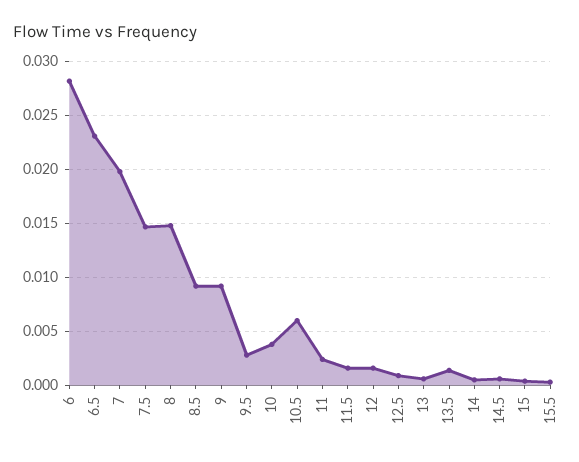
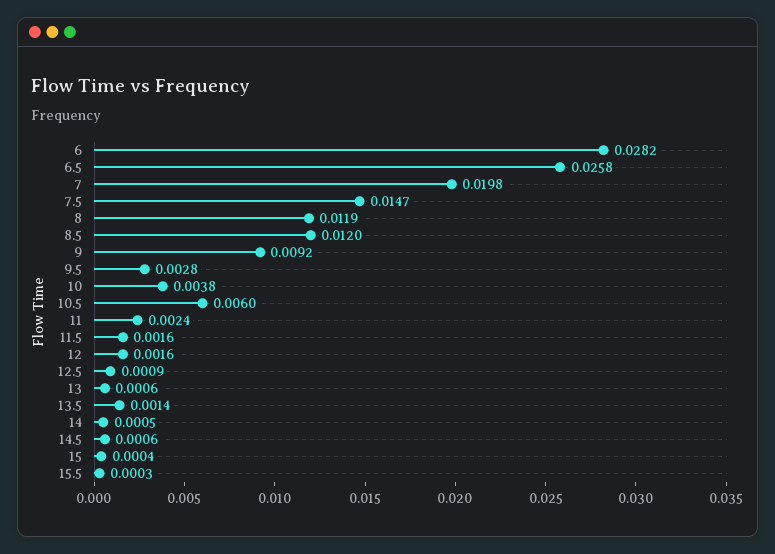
  {
    "6": 0.0282,
-   "6.5": 0.023,
+   "6.5": 0.0258,
    "7": 0.0198,
    "7.5": 0.0147,
-   "8": 0.015,
+   "8": 0.0119,
-   "8.5": 0.009,
+   "8.5": 0.012,
    "9": 0.0092,
    "9.5": 0.0028,
    "10": 0.0038,
    "10.5": 0.006,
    "11": 0.0024,
    "11.5": 0.0016,
    "12": 0.0016,
    "12.5": 0.0009,
    "13": 0.0006,
    "13.5": 0.0014,
    "14": 0.0005,
    "14.5": 0.0006,
    "15": 0.0004,
    "15.5": 0.0003
  }

